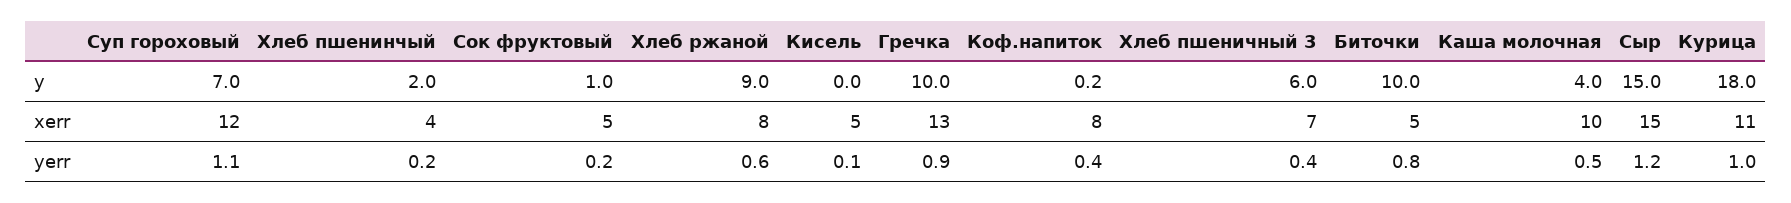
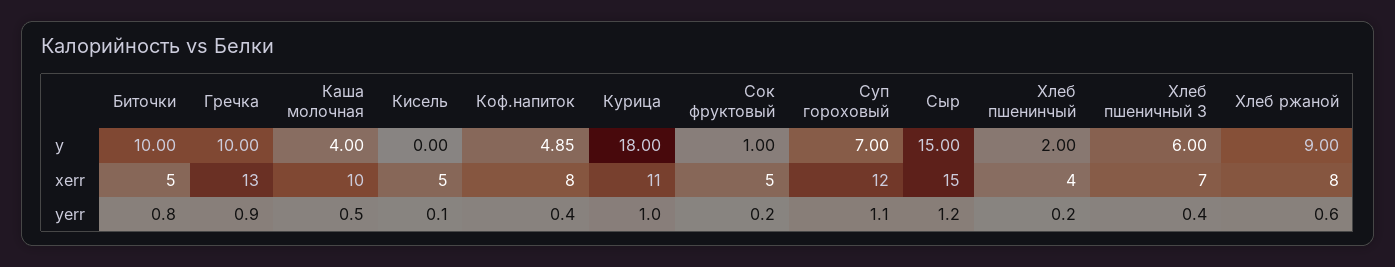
  {
    "Суп гороховый": {
      "y": 7,
      "xerr": 12,
      "yerr": 1.1
    },
    "Хлеб пшенинчый": {
      "y": 2,
      "xerr": 4,
      "yerr": 0.2
    },
    "Сок фруктовый": {
      "y": 1,
      "xerr": 5,
      "yerr": 0.2
    },
    "Хлеб ржаной": {
      "y": 9,
      "xerr": 8,
      "yerr": 0.6
    },
    "Кисель": {
      "y": 0,
      "xerr": 5,
      "yerr": 0.1
    },
    "Гречка": {
      "y": 10,
      "xerr": 13,
      "yerr": 0.9
    },
    "Коф.напиток": {
-     "y": 0.2,
+     "y": 4.85,
      "xerr": 8,
      "yerr": 0.4
    },
    "Хлеб пшеничный 3": {
      "y": 6,
      "xerr": 7,
      "yerr": 0.4
    },
    "Биточки": {
      "y": 10,
      "xerr": 5,
      "yerr": 0.8
    },
    "Каша молочная": {
      "y": 4,
      "xerr": 10,
      "yerr": 0.5
    },
    "Сыр": {
      "y": 15,
      "xerr": 15,
      "yerr": 1.2
    },
    "Курица": {
      "y": 18,
      "xerr": 11,
      "yerr": 1
    }
  }

